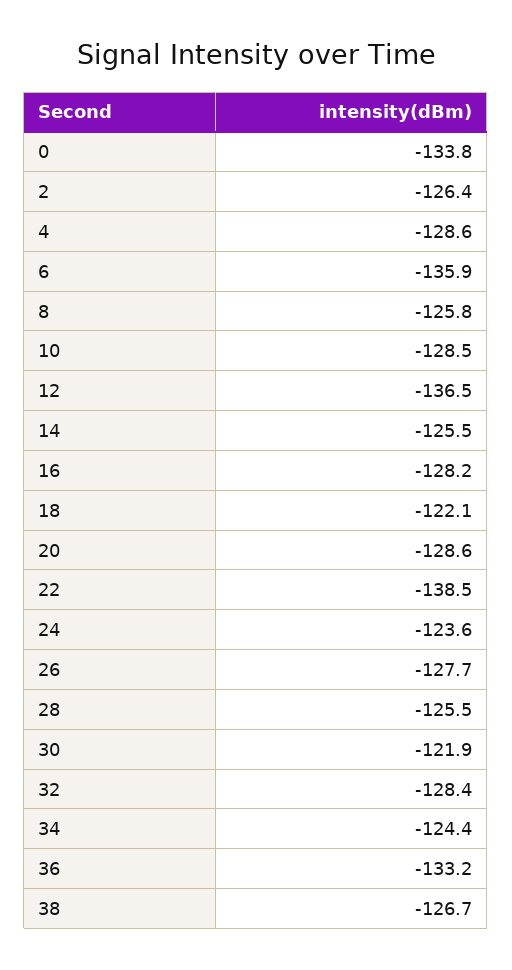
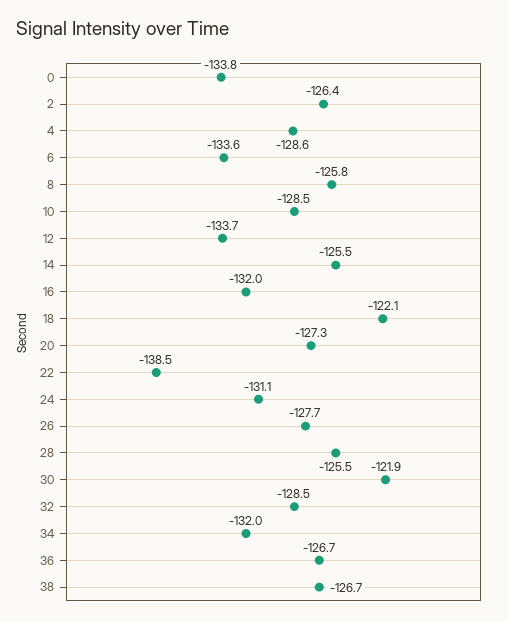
  {
    "0": -133.8,
    "2": -126.4,
    "4": -128.6,
-   "6": -135.9,
+   "6": -133.6,
    "8": -125.8,
    "10": -128.5,
-   "12": -136.5,
+   "12": -133.7,
    "14": -125.5,
-   "16": -128.2,
+   "16": -132,
    "18": -122.1,
-   "20": -128.6,
+   "20": -127.3,
    "22": -138.5,
-   "24": -123.6,
+   "24": -131.1,
    "26": -127.7,
    "28": -125.5,
    "30": -121.9,
-   "32": -128.4,
+   "32": -128.5,
-   "34": -124.4,
+   "34": -132,
-   "36": -133.2,
+   "36": -126.7,
    "38": -126.7
  }

